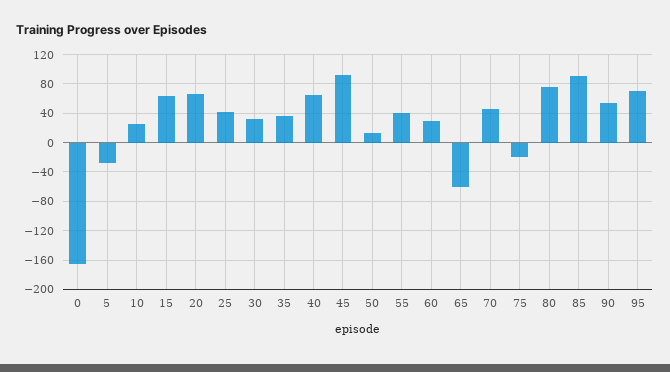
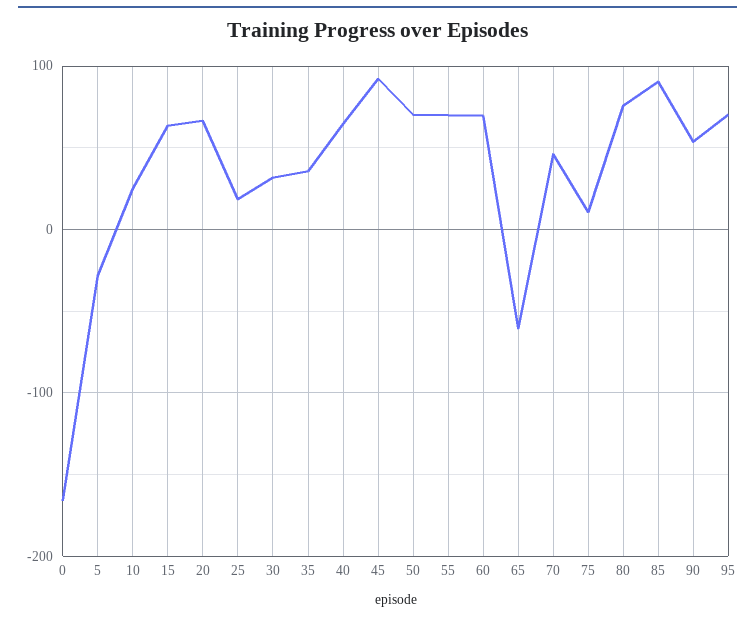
  {
    "0": -170,
    "5": -30,
    "10": 30,
    "15": 60,
    "20": 70,
-   "25": 40,
+   "25": 20,
    "30": 30,
    "35": 40,
    "40": 60,
    "45": 90,
-   "50": 10,
+   "50": 70,
-   "55": 40,
+   "55": 70,
-   "60": 30,
+   "60": 70,
    "65": -60,
    "70": 50,
-   "75": -20,
+   "75": 10,
    "80": 80,
    "85": 90,
    "90": 50,
    "95": 70
  }

